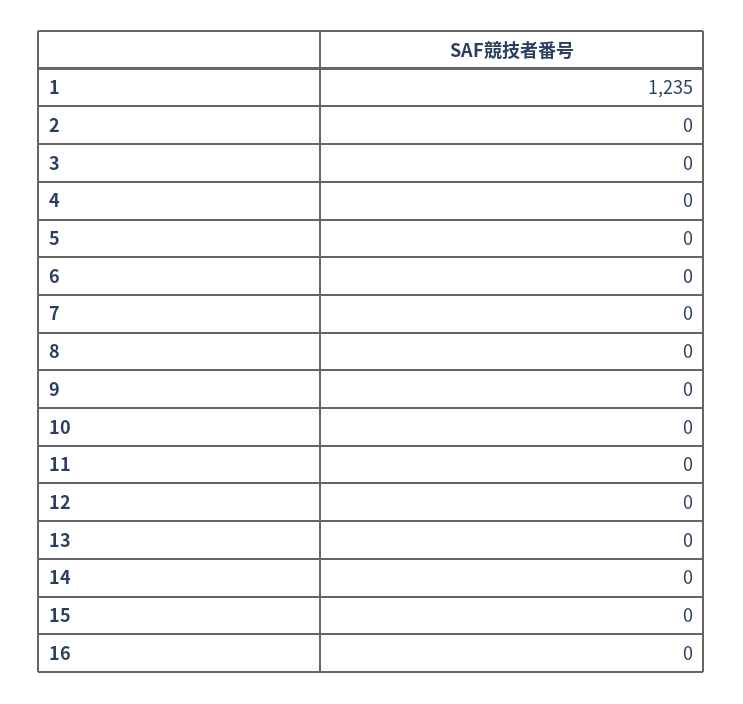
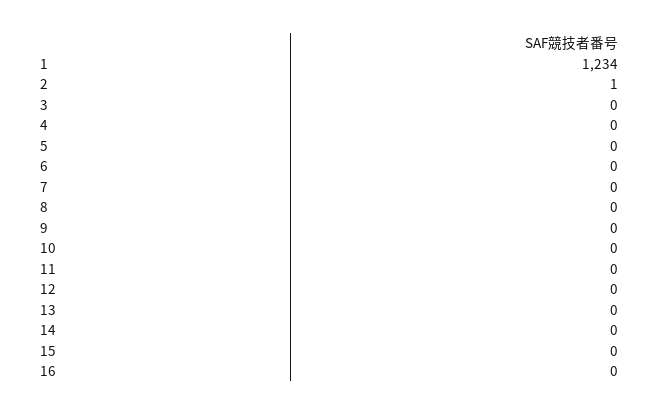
  {
-   "1": 1235,
+   "1": 1234,
-   "2": 0,
+   "2": 1,
    "3": 0,
    "4": 0,
    "5": 0,
    "6": 0,
    "7": 0,
    "8": 0,
    "9": 0,
    "10": 0,
    "11": 0,
    "12": 0,
    "13": 0,
    "14": 0,
    "15": 0,
    "16": 0
  }

